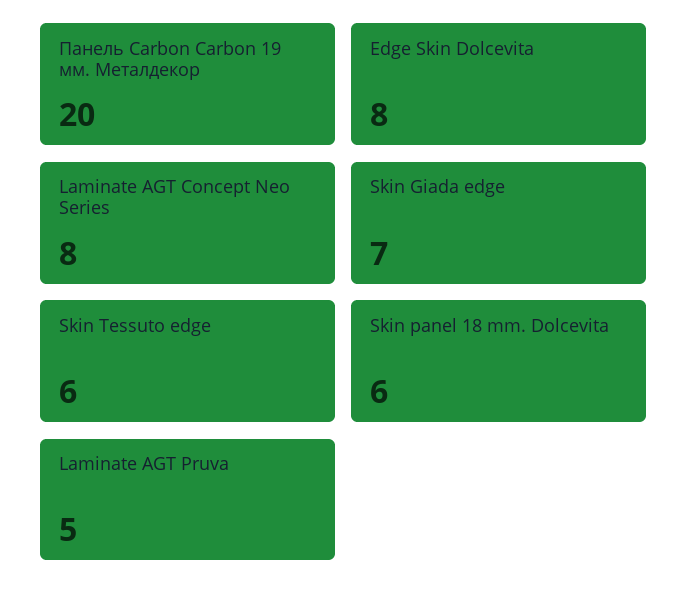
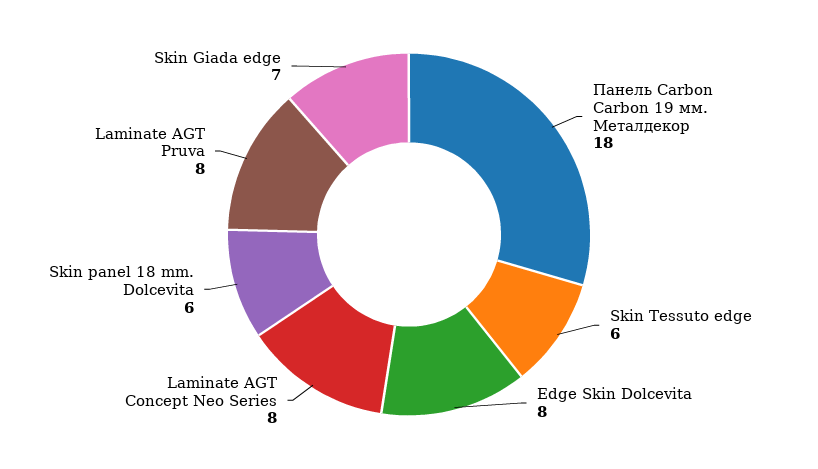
  {
-   "Панель Carbon Carbon 19 мм. Металдекор": 20,
+   "Панель Carbon Carbon 19 мм. Металдекор": 18,
    "Edge Skin Dolcevita": 8,
    "Laminate AGT Concept Neo Series": 8,
    "Skin Giada edge": 7,
    "Skin Tessuto edge": 6,
    "Skin panel 18 mm. Dolcevita": 6,
-   "Laminate AGT Pruva": 5
+   "Laminate AGT Pruva": 8
  }

